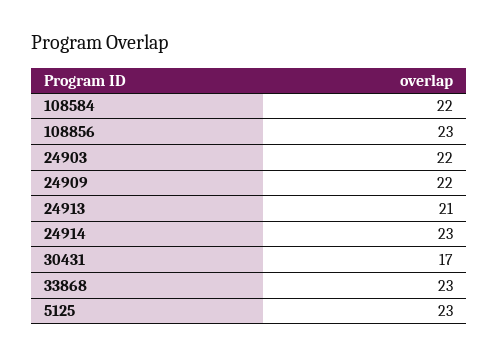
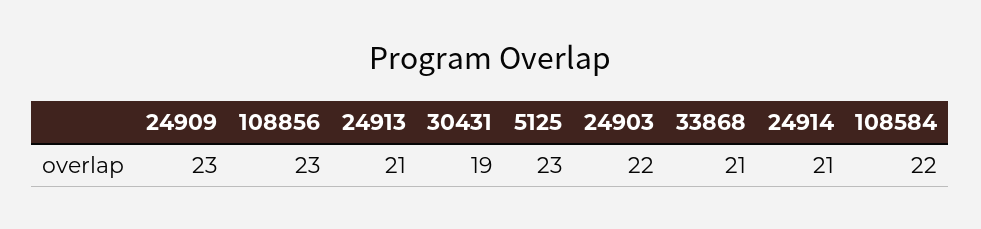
  {
    "108584": 22,
    "108856": 23,
    "24903": 22,
-   "24909": 22,
+   "24909": 23,
    "24913": 21,
-   "24914": 23,
+   "24914": 21,
-   "30431": 17,
+   "30431": 19,
-   "33868": 23,
+   "33868": 21,
    "5125": 23
  }

